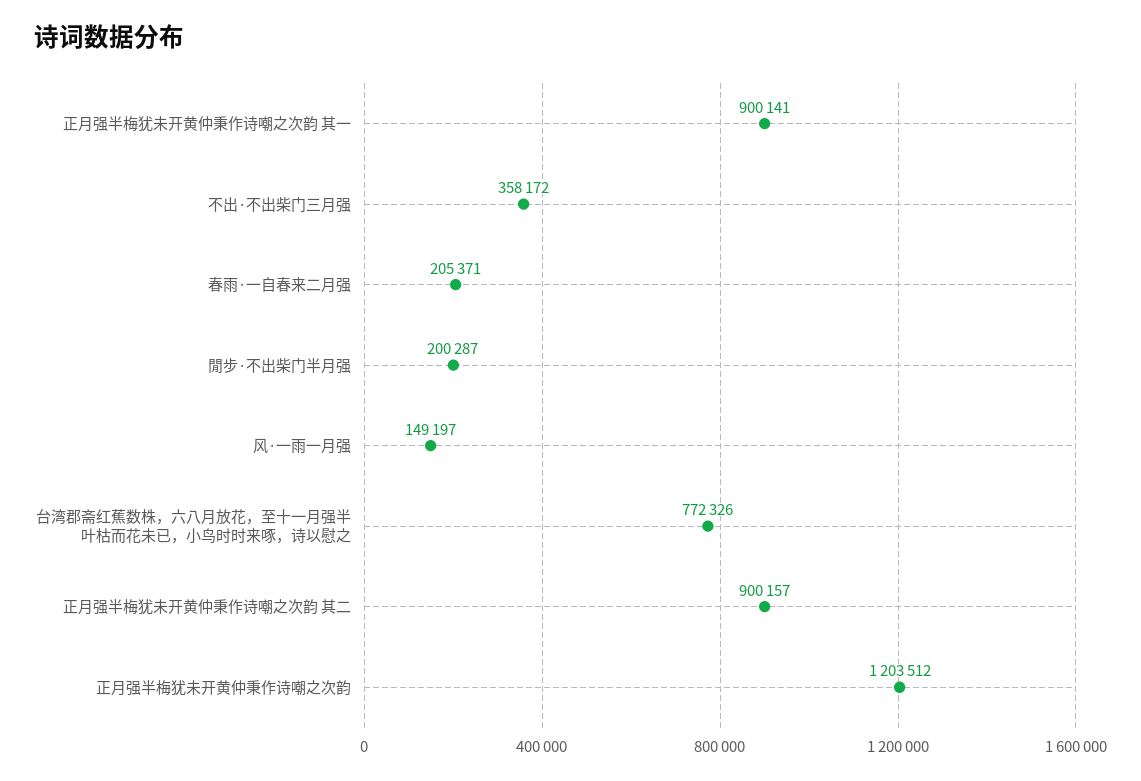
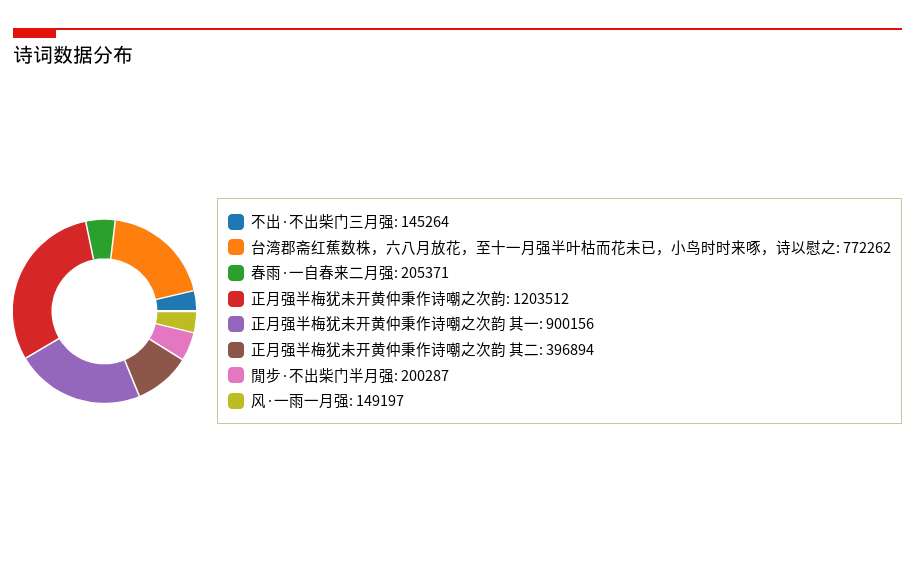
  {
-   "正月强半梅犹未开黄仲秉作诗嘲之次韵 其一": 900141,
+   "正月强半梅犹未开黄仲秉作诗嘲之次韵 其一": 900156,
-   "不出·不出柴门三月强": 358172,
+   "不出·不出柴门三月强": 145264,
    "春雨·一自春来二月强": 205371,
    "閒步·不出柴门半月强": 200287,
    "风·一雨一月强": 149197,
-   "台湾郡斋红蕉数株，六八月放花，至十一月强半叶枯而花未已，小鸟时时来啄，诗以慰之": 772326,
+   "台湾郡斋红蕉数株，六八月放花，至十一月强半叶枯而花未已，小鸟时时来啄，诗以慰之": 772262,
-   "正月强半梅犹未开黄仲秉作诗嘲之次韵 其二": 900157,
+   "正月强半梅犹未开黄仲秉作诗嘲之次韵 其二": 396894,
    "正月强半梅犹未开黄仲秉作诗嘲之次韵": 1203512
  }

